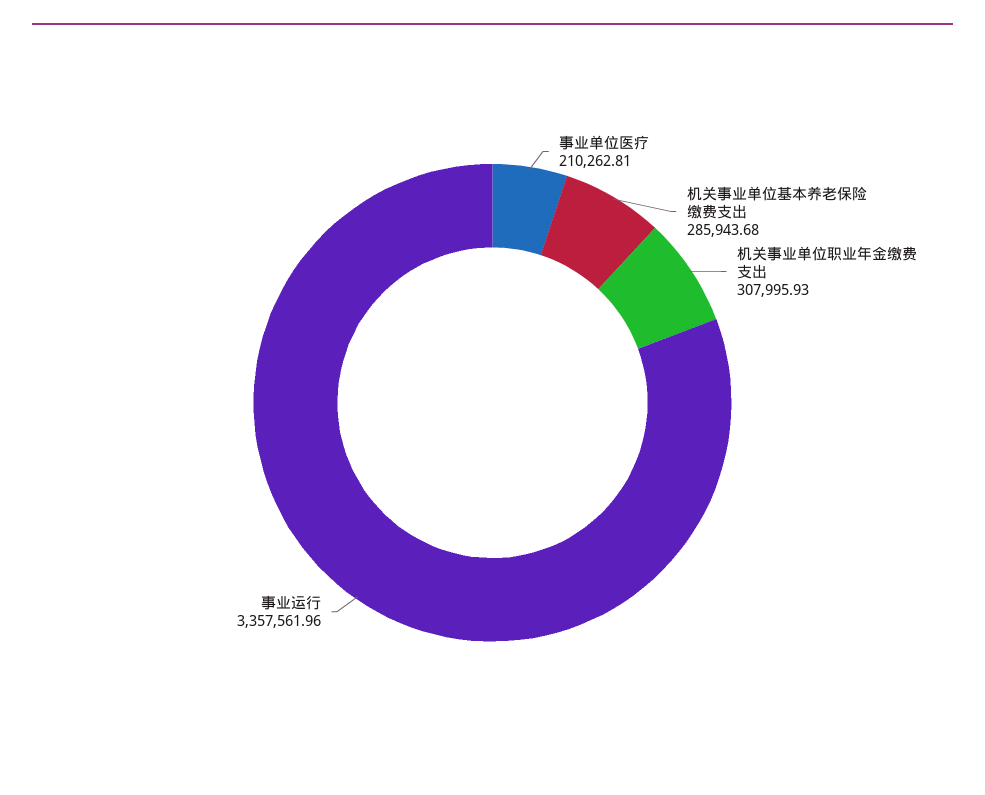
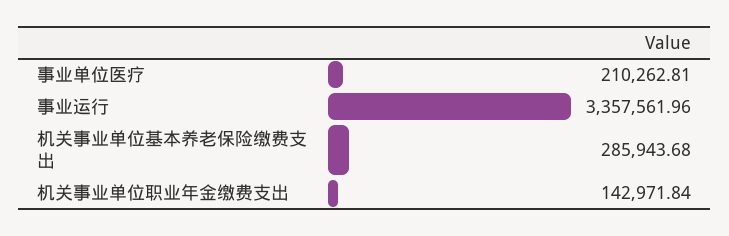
  {
    "事业单位医疗": 210262.81,
    "机关事业单位基本养老保险缴费支出": 285943.68,
-   "机关事业单位职业年金缴费支出": 307995.93,
+   "机关事业单位职业年金缴费支出": 142971.84,
    "事业运行": 3357561.96
  }

